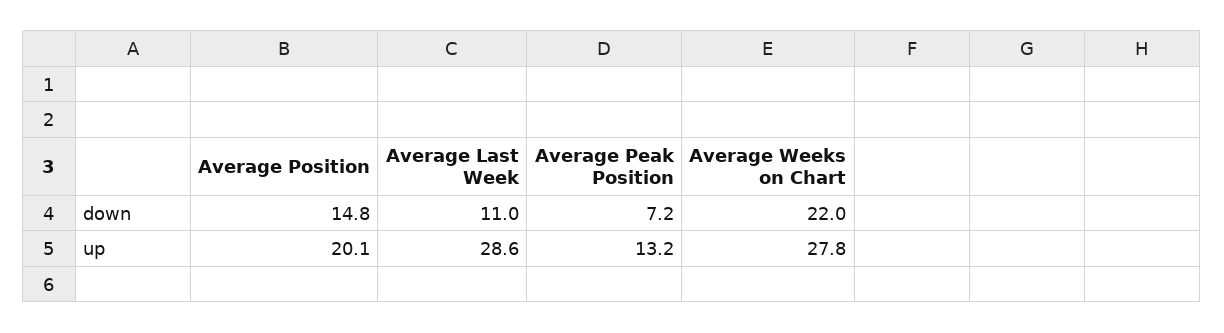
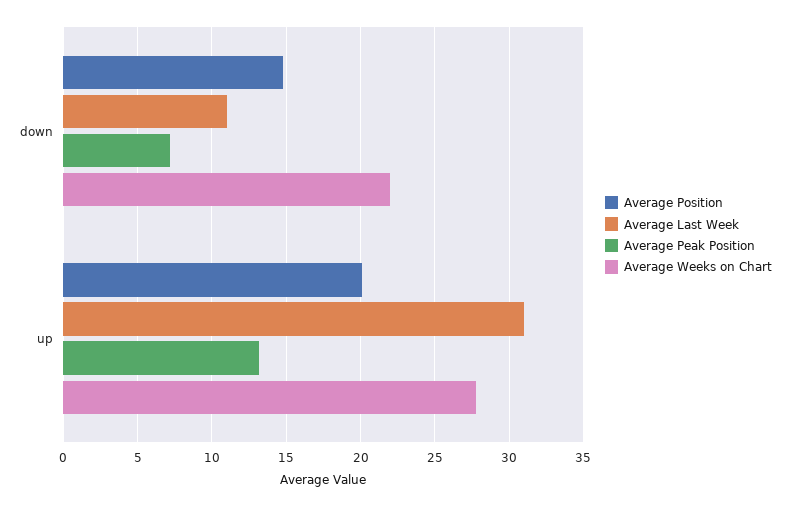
  {
    "Average Position": {
      "down": 14.8,
      "up": 20.1
    },
    "Average Last Week": {
      "down": 11,
-     "up": 28.6
+     "up": 31
    },
    "Average Peak Position": {
      "down": 7.2,
      "up": 13.2
    },
    "Average Weeks on Chart": {
      "down": 22,
      "up": 27.8
    }
  }

